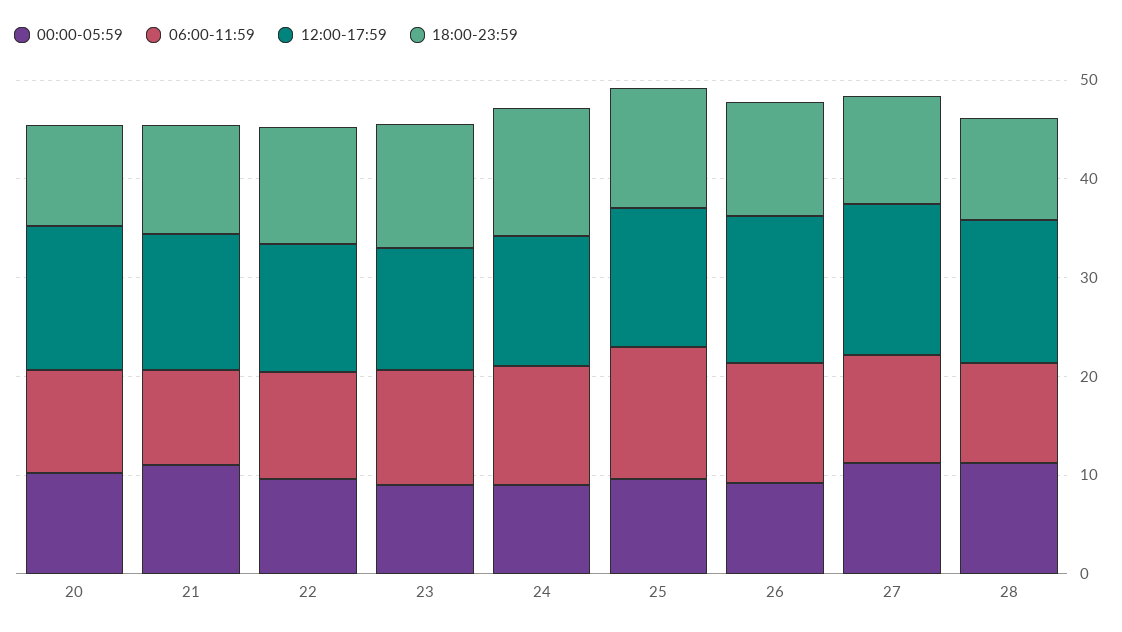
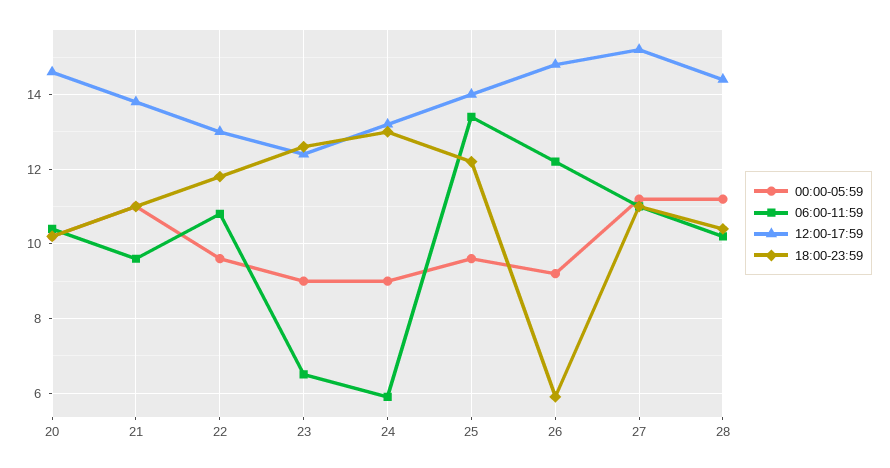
  {
    "00:00-05:59": {
      "20": 10,
      "21": 11,
      "22": 9.5,
      "23": 9,
      "24": 9,
      "25": 9.5,
      "26": 9,
      "27": 11,
      "28": 11
    },
    "06:00-11:59": {
      "20": 10.5,
      "21": 9.5,
      "22": 11,
-     "23": 12,
+     "23": 6.5,
-     "24": 12,
+     "24": 6,
      "25": 13.5,
      "26": 12,
      "27": 11,
      "28": 10
    },
    "12:00-17:59": {
      "20": 14.5,
      "21": 14,
      "22": 13,
      "23": 12.5,
      "24": 13,
      "25": 14,
      "26": 15,
      "27": 15,
      "28": 14.5
    },
    "18:00-23:59": {
      "20": 10,
      "21": 11,
      "22": 12,
      "23": 12.5,
      "24": 13,
      "25": 12,
-     "26": 12,
+     "26": 6,
      "27": 11,
      "28": 10.5
    }
  }

